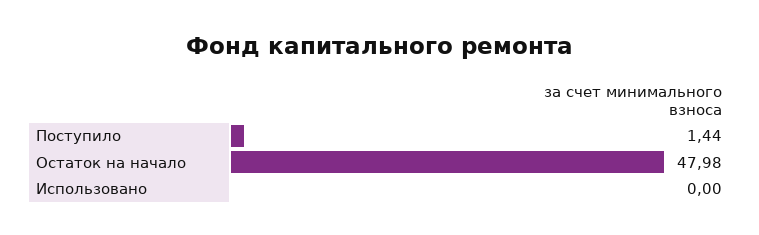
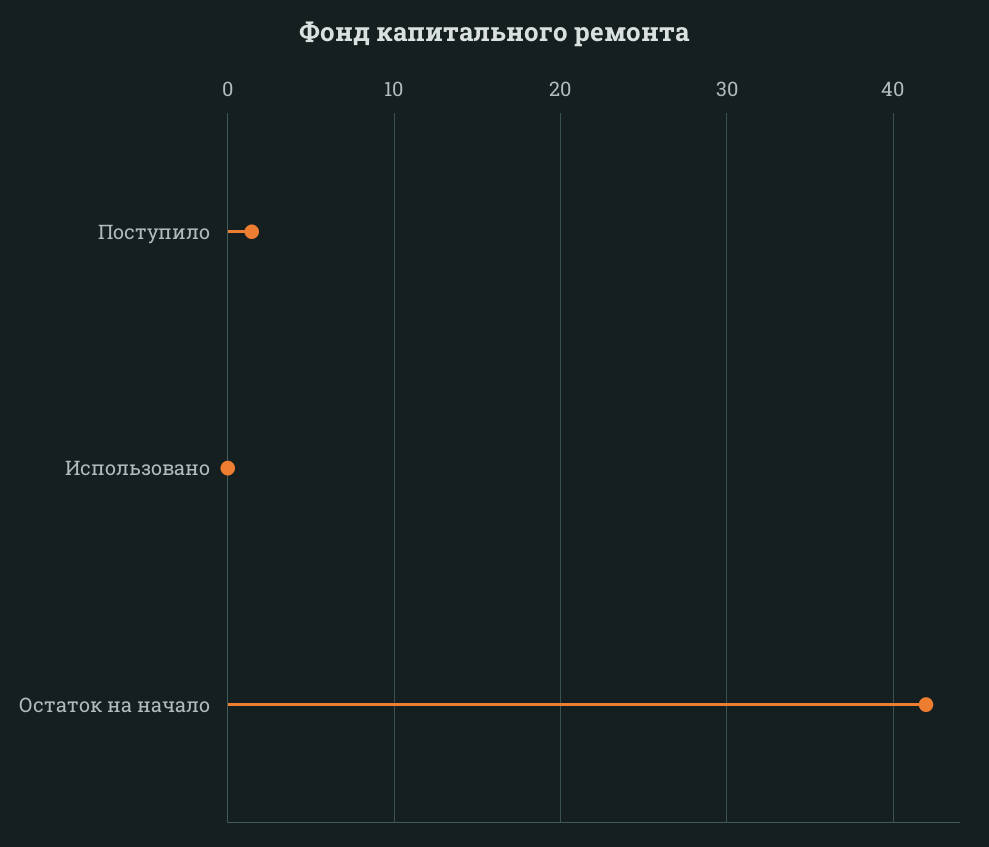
  {
    "Поступило": 1.44,
-   "Остаток на начало": 47.98,
+   "Остаток на начало": 42,
    "Использовано": 0
  }

